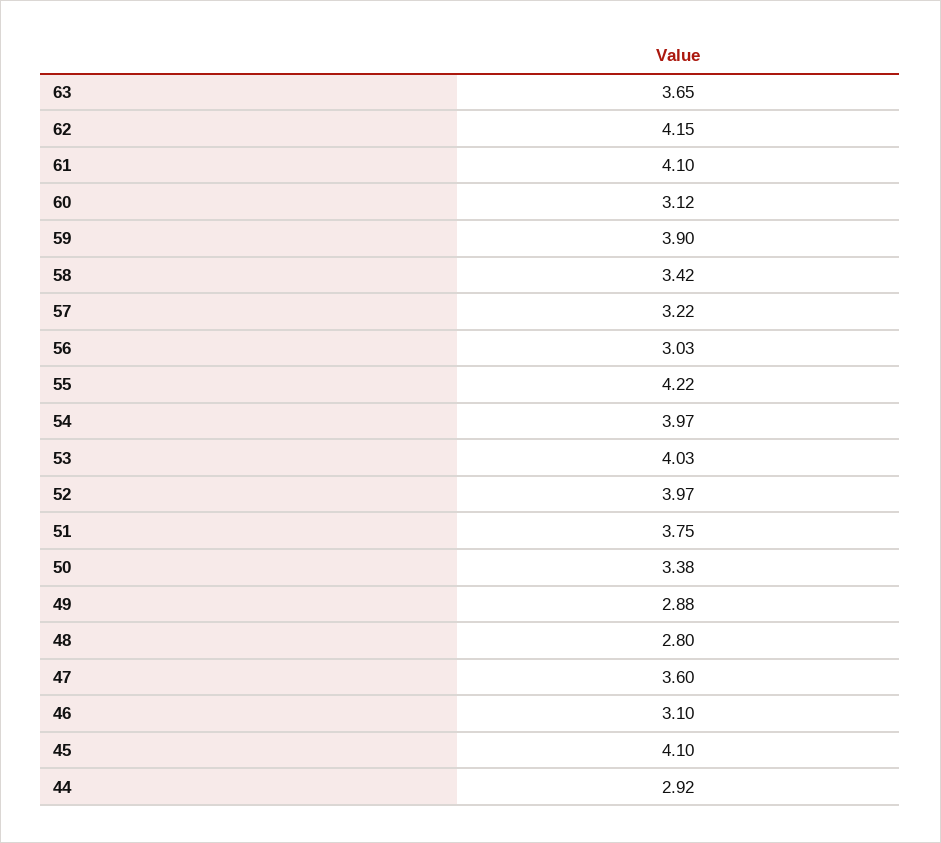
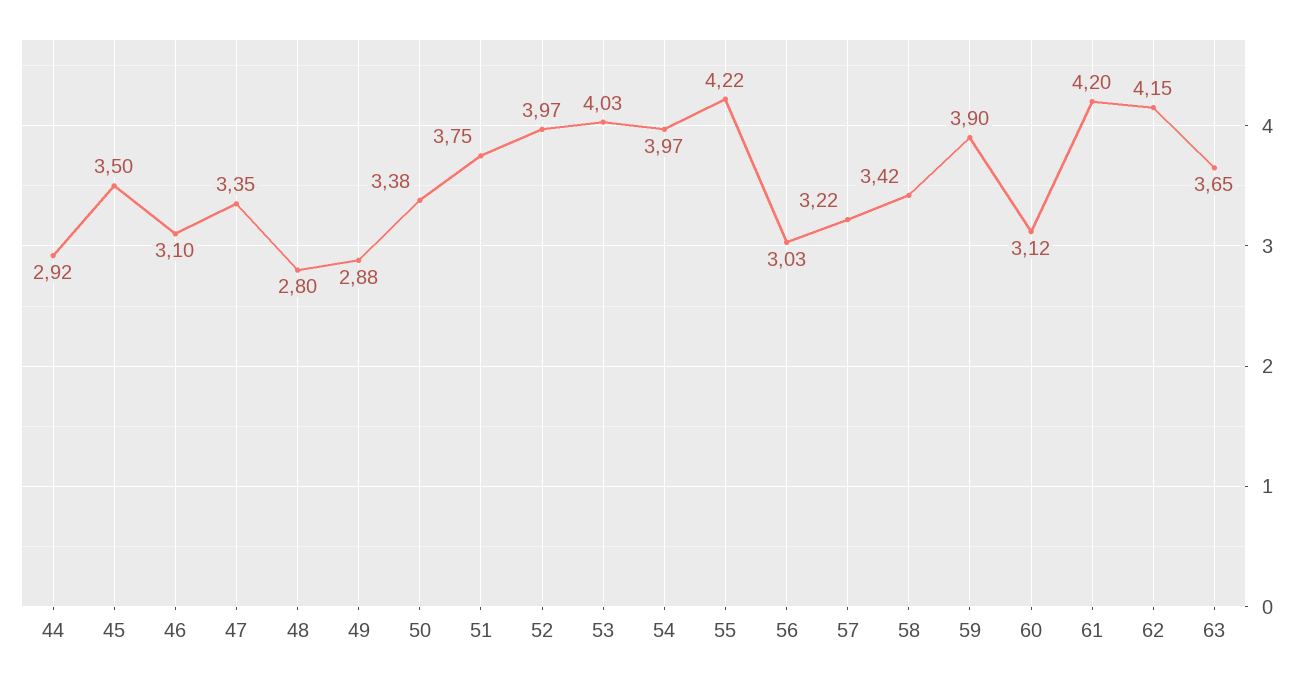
  {
    "63": 3.65,
    "62": 4.15,
-   "61": 4.1,
+   "61": 4.2,
    "60": 3.12,
    "59": 3.9,
    "58": 3.42,
    "57": 3.22,
    "56": 3.03,
    "55": 4.22,
    "54": 3.97,
    "53": 4.03,
    "52": 3.97,
    "51": 3.75,
    "50": 3.38,
    "49": 2.88,
    "48": 2.8,
-   "47": 3.6,
+   "47": 3.35,
    "46": 3.1,
-   "45": 4.1,
+   "45": 3.5,
    "44": 2.92
  }

